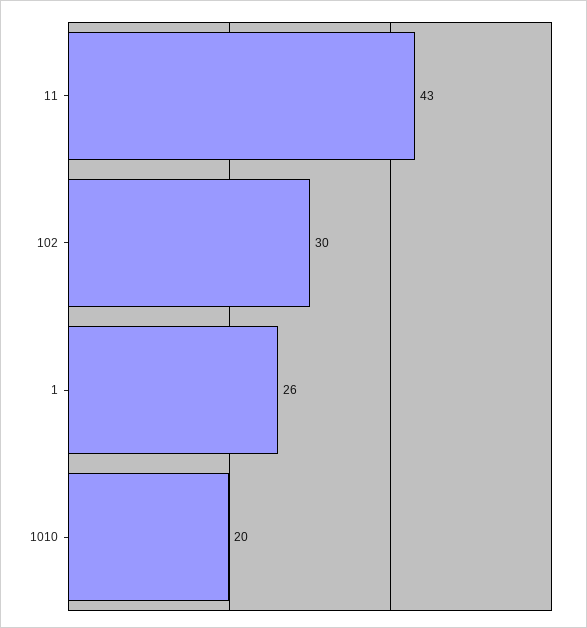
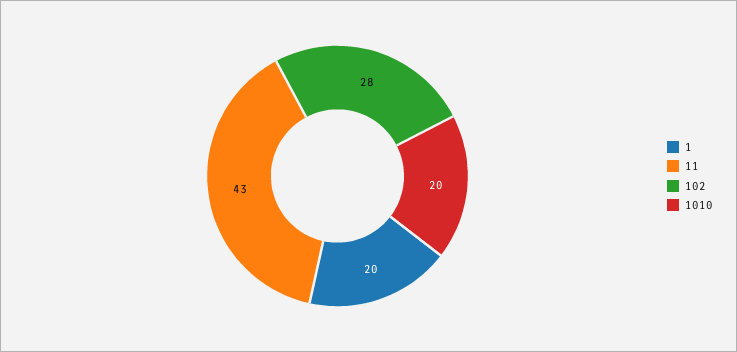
  {
    "11": 43,
-   "102": 30,
+   "102": 28,
-   "1": 26,
+   "1": 20,
    "1010": 20
  }

